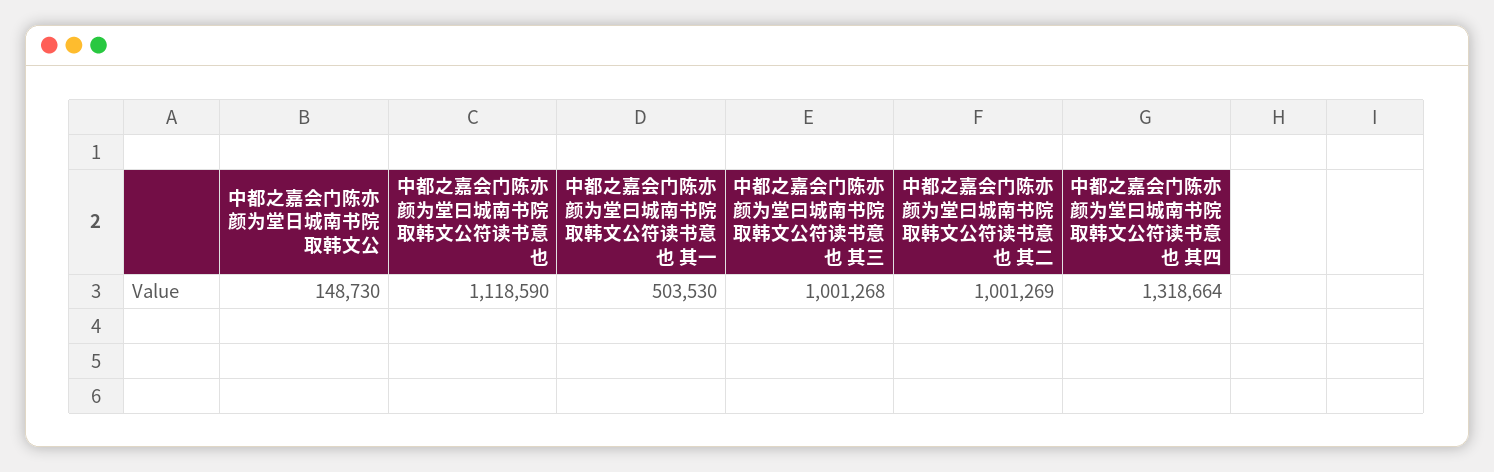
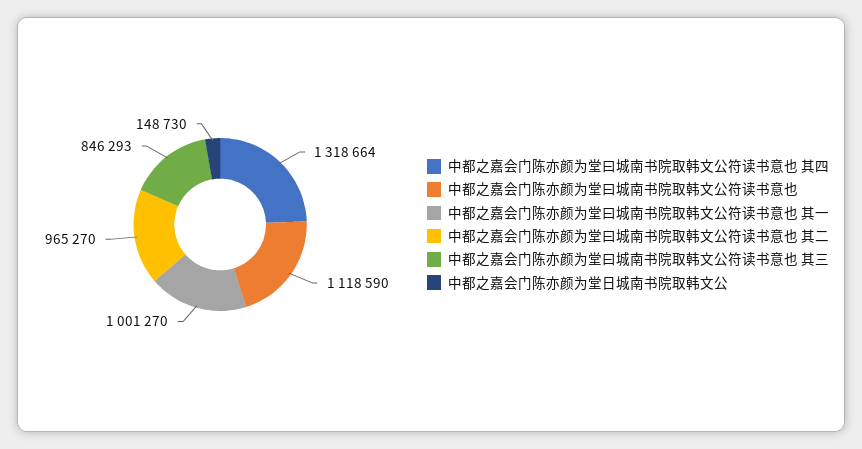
  {
    "中都之嘉会门陈亦颜为堂日城南书院取韩文公": 148730,
    "中都之嘉会门陈亦颜为堂曰城南书院取韩文公符读书意也": 1118590,
-   "中都之嘉会门陈亦颜为堂曰城南书院取韩文公符读书意也 其一": 503530,
+   "中都之嘉会门陈亦颜为堂曰城南书院取韩文公符读书意也 其一": 1001270,
-   "中都之嘉会门陈亦颜为堂曰城南书院取韩文公符读书意也 其三": 1001268,
+   "中都之嘉会门陈亦颜为堂曰城南书院取韩文公符读书意也 其三": 846293,
-   "中都之嘉会门陈亦颜为堂曰城南书院取韩文公符读书意也 其二": 1001269,
+   "中都之嘉会门陈亦颜为堂曰城南书院取韩文公符读书意也 其二": 965270,
    "中都之嘉会门陈亦颜为堂曰城南书院取韩文公符读书意也 其四": 1318664
  }

